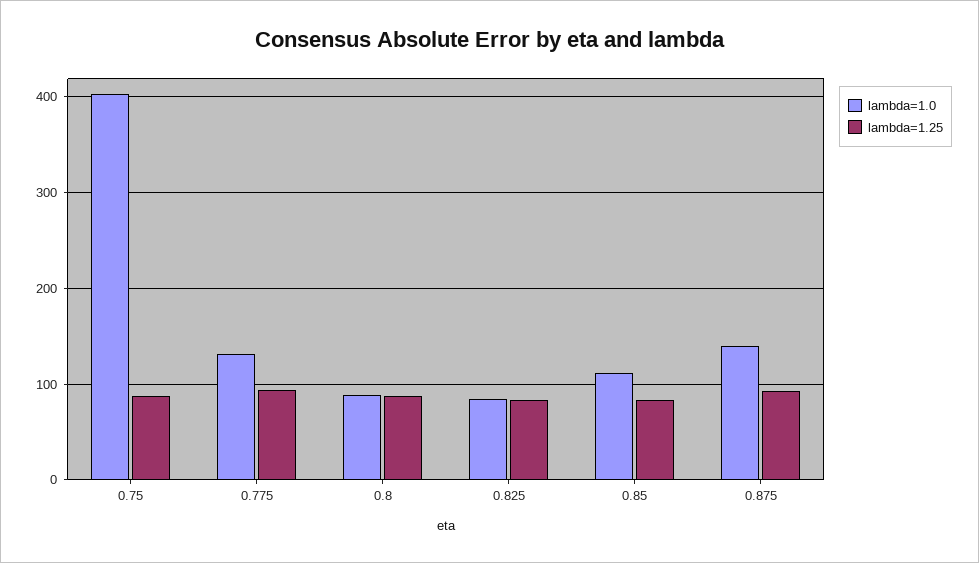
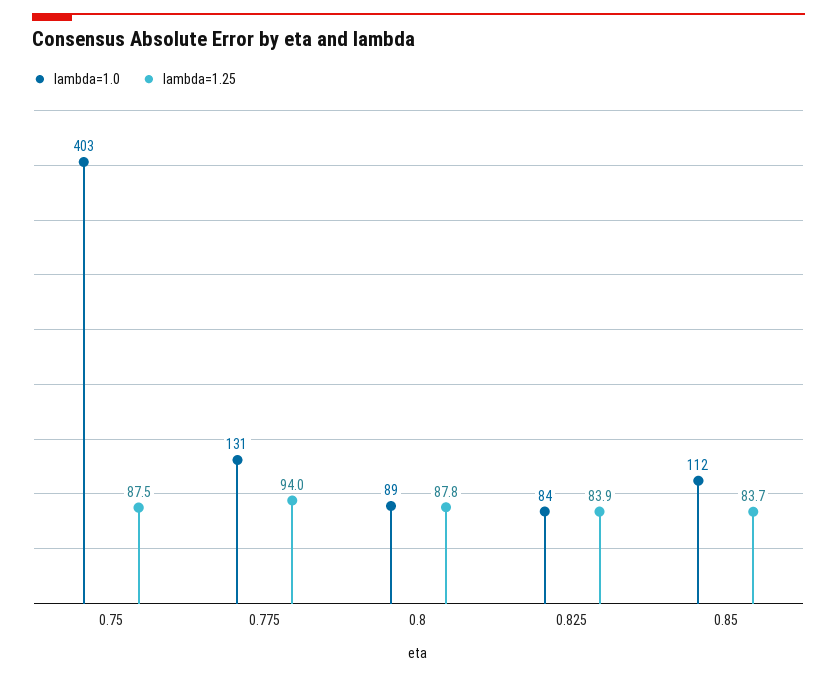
  {
    "lambda=1.0": {
      "0.75": 403,
      "0.775": 131,
      "0.8": 89,
      "0.825": 84,
-     "0.85": 112,
+     "0.85": 112
-     "0.875": 140
    },
    "lambda=1.25": {
      "0.75": 87.5,
      "0.775": 94,
      "0.8": 87.8,
      "0.825": 83.9,
-     "0.85": 83.7,
+     "0.85": 83.7
-     "0.875": 90
    }
  }

